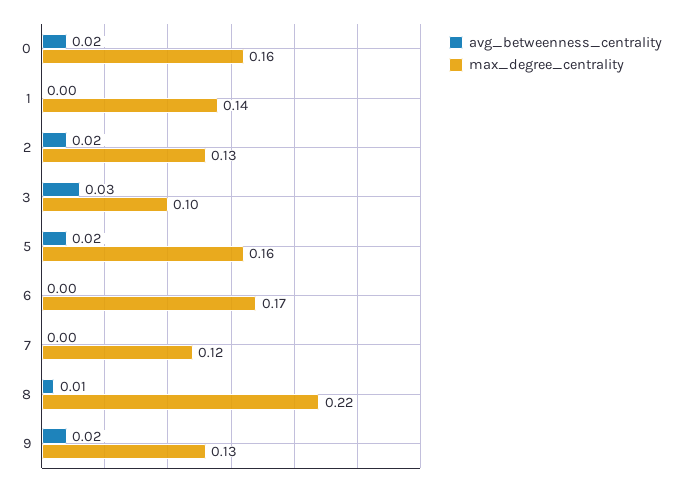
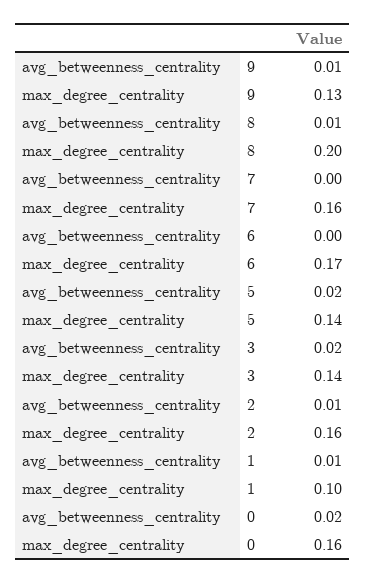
  {
    "avg_betweenness_centrality": {
      "0": 0.02,
-     "1": 0,
+     "1": 0.01,
-     "2": 0.02,
+     "2": 0.01,
-     "3": 0.03,
+     "3": 0.02,
      "5": 0.02,
      "6": 0,
      "7": 0,
      "8": 0.01,
-     "9": 0.02
+     "9": 0.01
    },
    "max_degree_centrality": {
      "0": 0.16,
-     "1": 0.14,
+     "1": 0.1,
-     "2": 0.13,
+     "2": 0.16,
-     "3": 0.1,
+     "3": 0.14,
-     "5": 0.16,
+     "5": 0.14,
      "6": 0.17,
-     "7": 0.12,
+     "7": 0.16,
-     "8": 0.22,
+     "8": 0.2,
      "9": 0.13
    }
  }

